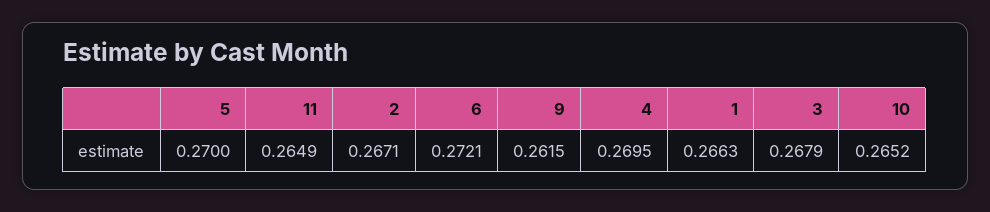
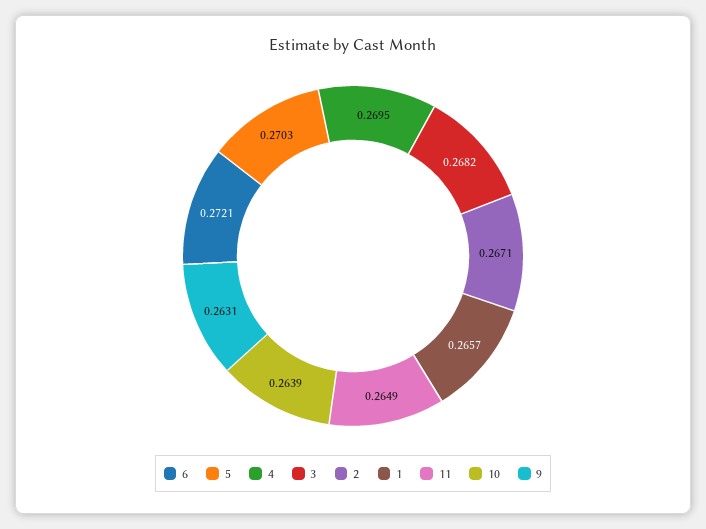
  {
-   "5": 0.27,
+   "5": 0.2703,
    "11": 0.2649,
    "2": 0.2671,
    "6": 0.2721,
-   "9": 0.2615,
+   "9": 0.2631,
    "4": 0.2695,
-   "1": 0.2663,
+   "1": 0.2657,
-   "3": 0.2679,
+   "3": 0.2682,
-   "10": 0.2652
+   "10": 0.2639
  }

